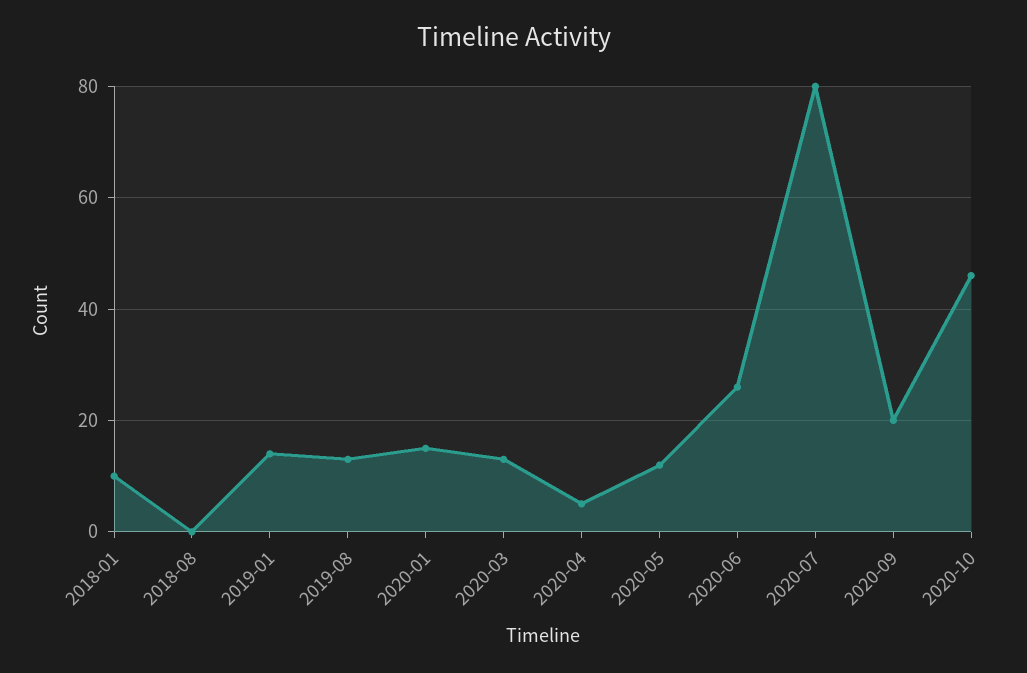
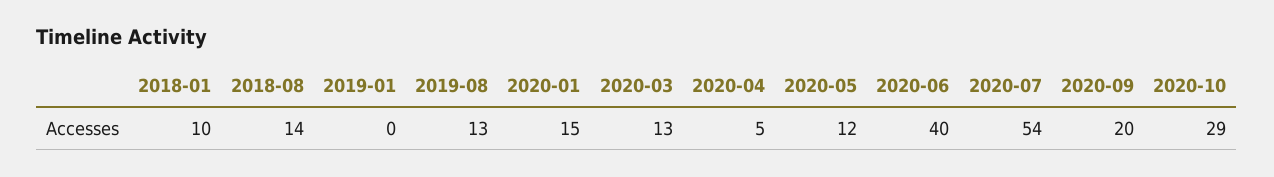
  {
    "2018-01": 10,
-   "2018-08": 0,
+   "2018-08": 14,
-   "2019-01": 15,
+   "2019-01": 0,
    "2019-08": 13,
    "2020-01": 15,
    "2020-03": 13,
    "2020-04": 5,
    "2020-05": 12,
-   "2020-06": 25,
+   "2020-06": 40,
-   "2020-07": 80,
+   "2020-07": 54,
    "2020-09": 20,
-   "2020-10": 45
+   "2020-10": 29
  }

